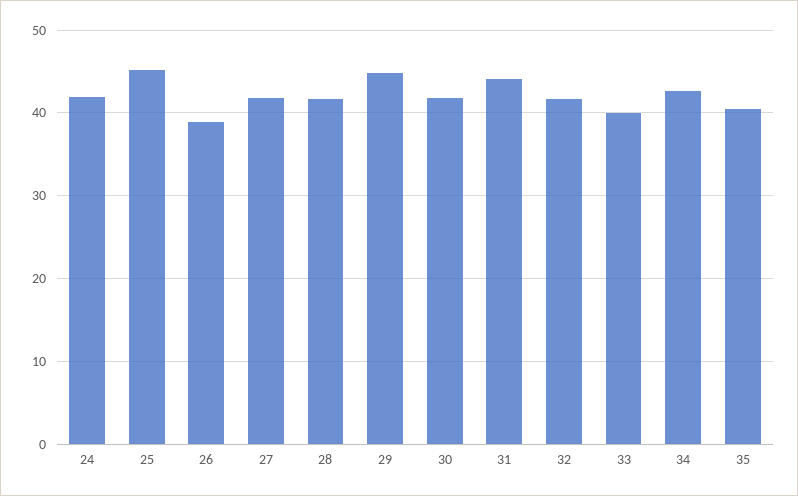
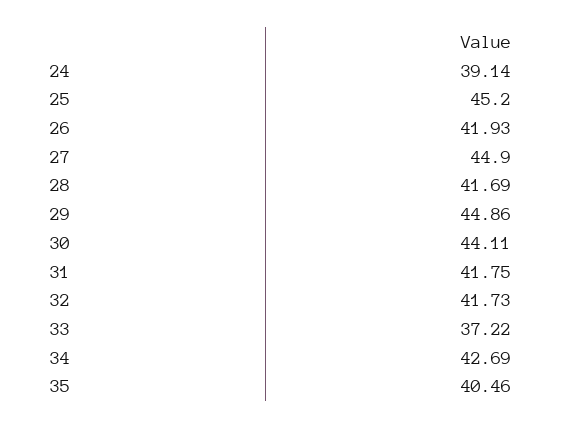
  {
-   "24": 42,
+   "24": 39.14,
    "25": 45.2,
-   "26": 39,
+   "26": 41.93,
-   "27": 42,
+   "27": 44.9,
    "28": 41.69,
    "29": 44.86,
-   "30": 42,
+   "30": 44.11,
-   "31": 44,
+   "31": 41.75,
    "32": 41.73,
-   "33": 40,
+   "33": 37.22,
    "34": 42.69,
    "35": 40.46
  }

